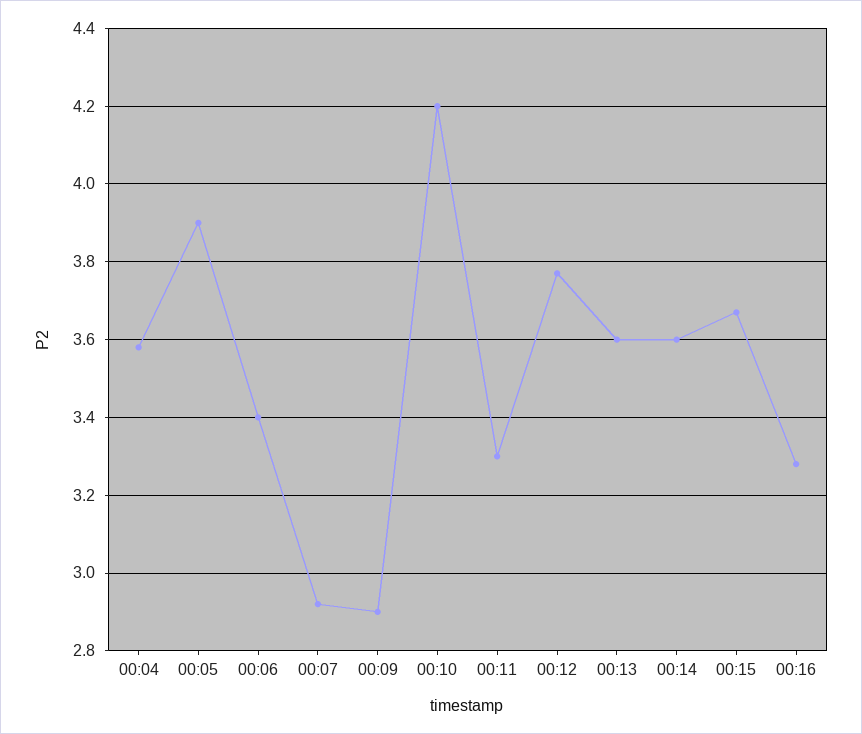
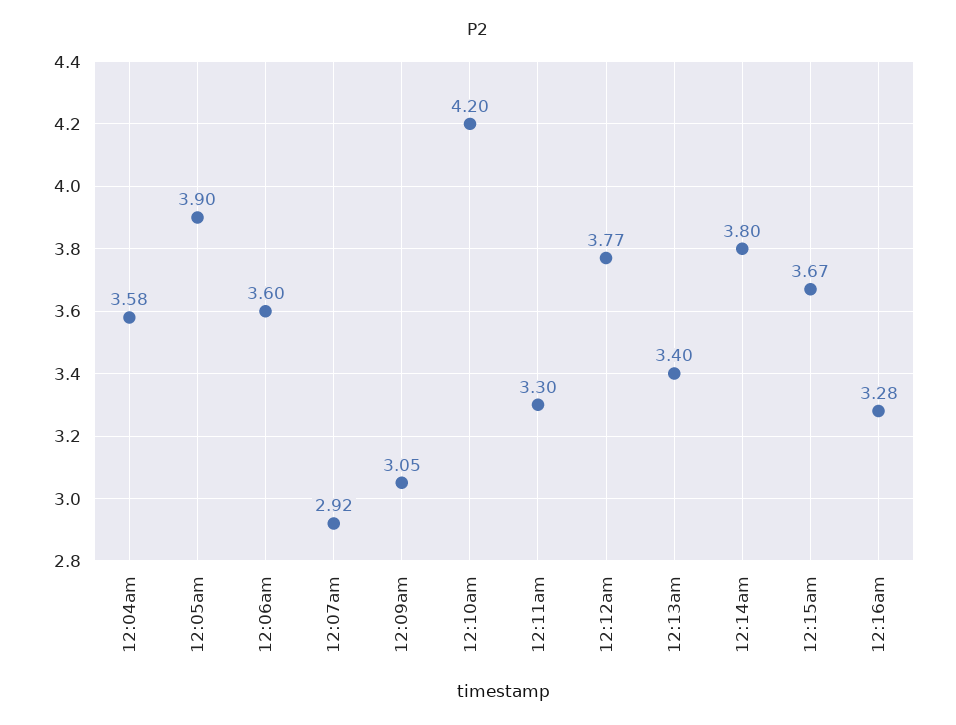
  {
    "00:04": 3.58,
    "00:05": 3.9,
-   "00:06": 3.4,
+   "00:06": 3.6,
    "00:07": 2.92,
-   "00:09": 2.9,
+   "00:09": 3.05,
    "00:10": 4.2,
    "00:11": 3.3,
    "00:12": 3.77,
-   "00:13": 3.6,
+   "00:13": 3.4,
-   "00:14": 3.6,
+   "00:14": 3.8,
    "00:15": 3.67,
    "00:16": 3.28
  }

